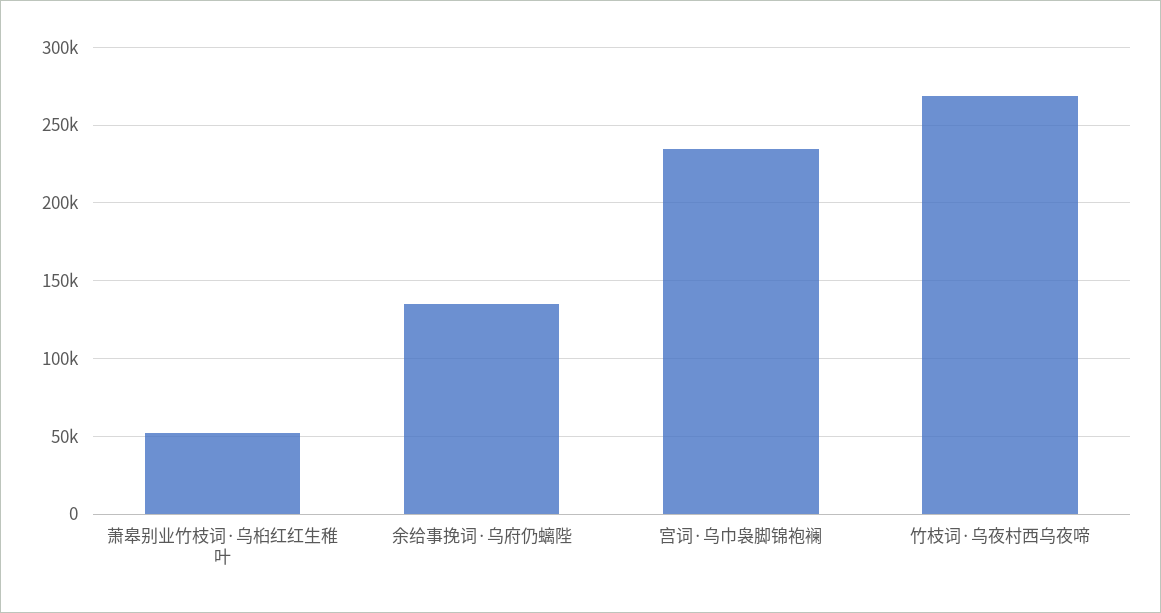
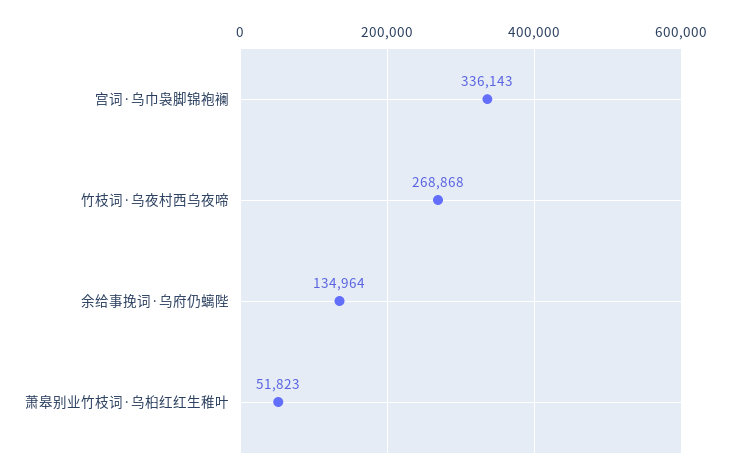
  {
    "萧皋别业竹枝词·乌桕红红生稚叶": 51823,
    "余给事挽词·乌府仍螭陛": 134964,
-   "宫词·乌巾袅脚锦袍襕": 235000,
+   "宫词·乌巾袅脚锦袍襕": 336143,
    "竹枝词·乌夜村西乌夜啼": 268868
  }

